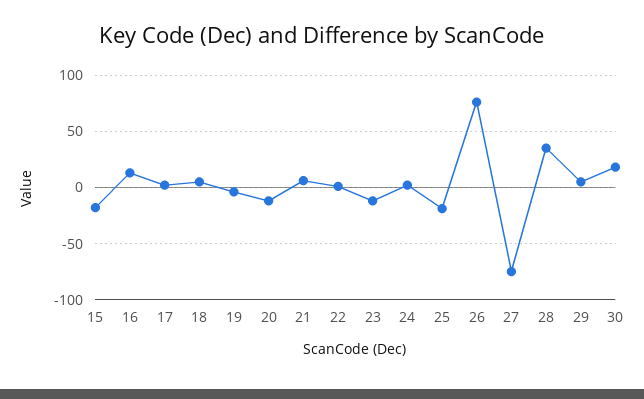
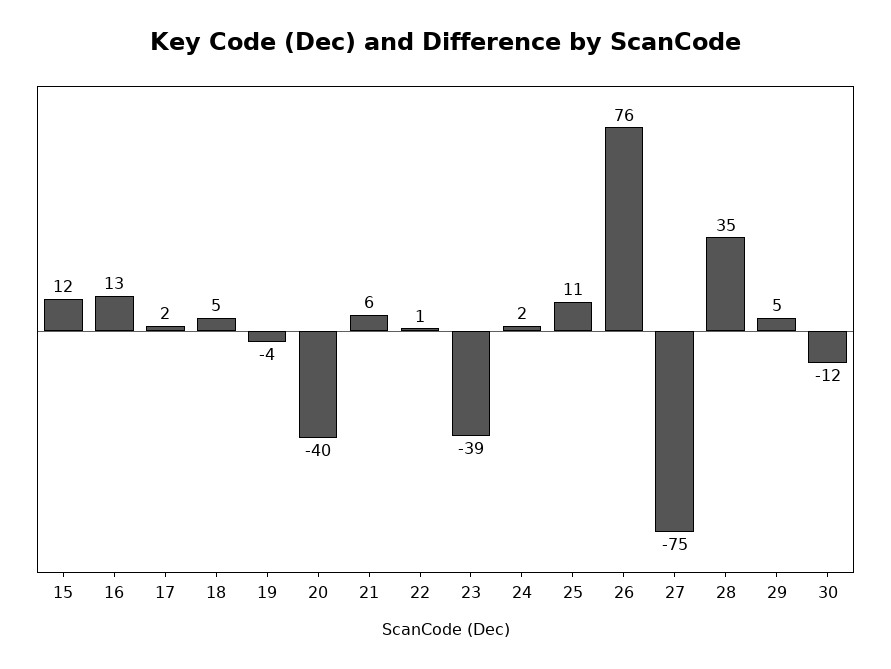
  {
-   "15": -20,
+   "15": 12,
    "16": 13,
    "17": 2,
    "18": 5,
    "19": -4,
-   "20": -10,
+   "20": -40,
    "21": 6,
    "22": 1,
-   "23": -10,
+   "23": -39,
    "24": 2,
-   "25": -20,
+   "25": 11,
    "26": 76,
    "27": -75,
    "28": 35,
    "29": 5,
-   "30": 20
+   "30": -12
  }

